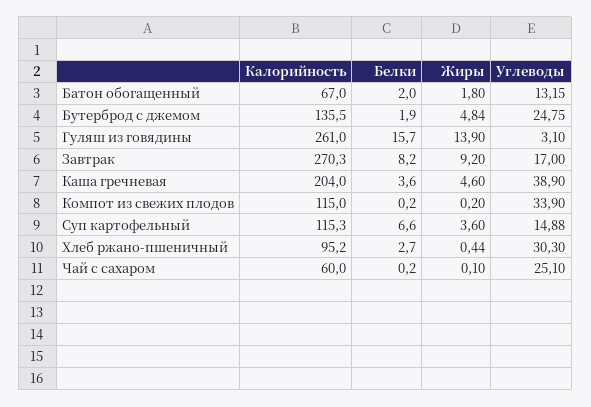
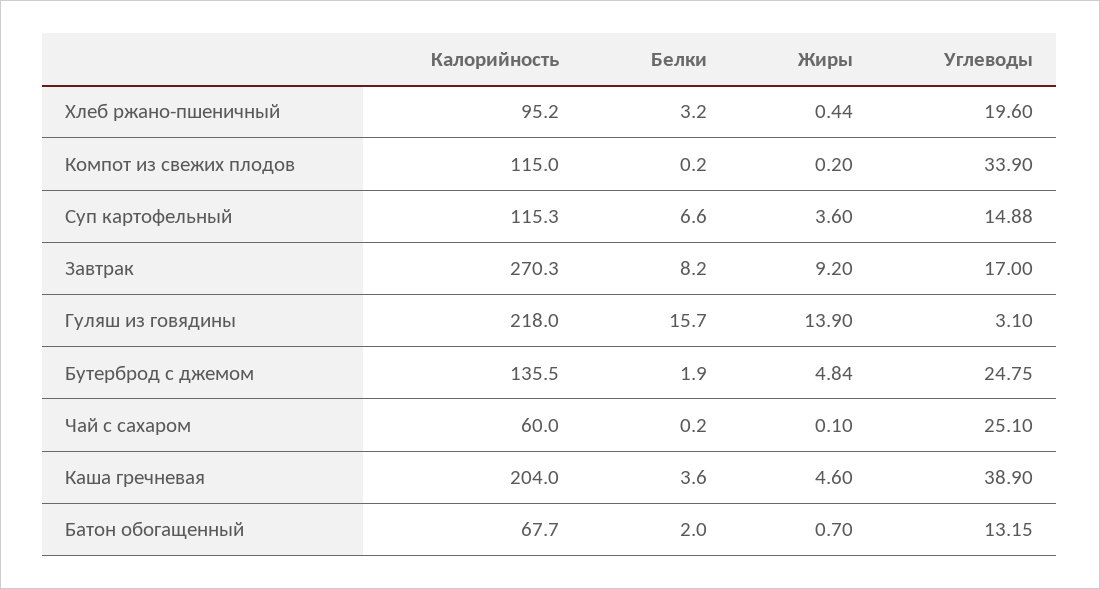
  {
    "Калорийность": {
-     "Батон обогащенный": 67,
+     "Батон обогащенный": 67.7,
      "Бутерброд с джемом": 135.5,
-     "Гуляш из говядины": 261,
+     "Гуляш из говядины": 218,
      "Завтрак": 270.3,
      "Каша гречневая": 204,
      "Компот из свежих плодов": 115,
      "Суп картофельный": 115.3,
      "Хлеб ржано-пшеничный": 95.2,
      "Чай с сахаром": 60
    },
    "Белки": {
      "Батон обогащенный": 2,
      "Бутерброд с джемом": 1.9,
      "Гуляш из говядины": 15.7,
      "Завтрак": 8.2,
      "Каша гречневая": 3.6,
      "Компот из свежих плодов": 0.2,
      "Суп картофельный": 6.6,
-     "Хлеб ржано-пшеничный": 2.7,
+     "Хлеб ржано-пшеничный": 3.2,
      "Чай с сахаром": 0.2
    },
    "Жиры": {
-     "Батон обогащенный": 1.8,
+     "Батон обогащенный": 0.7,
      "Бутерброд с джемом": 4.84,
      "Гуляш из говядины": 13.9,
      "Завтрак": 9.2,
      "Каша гречневая": 4.6,
      "Компот из свежих плодов": 0.2,
      "Суп картофельный": 3.6,
      "Хлеб ржано-пшеничный": 0.44,
      "Чай с сахаром": 0.1
    },
    "Углеводы": {
      "Батон обогащенный": 13.15,
      "Бутерброд с джемом": 24.75,
      "Гуляш из говядины": 3.1,
      "Завтрак": 17,
      "Каша гречневая": 38.9,
      "Компот из свежих плодов": 33.9,
      "Суп картофельный": 14.88,
-     "Хлеб ржано-пшеничный": 30.3,
+     "Хлеб ржано-пшеничный": 19.6,
      "Чай с сахаром": 25.1
    }
  }

